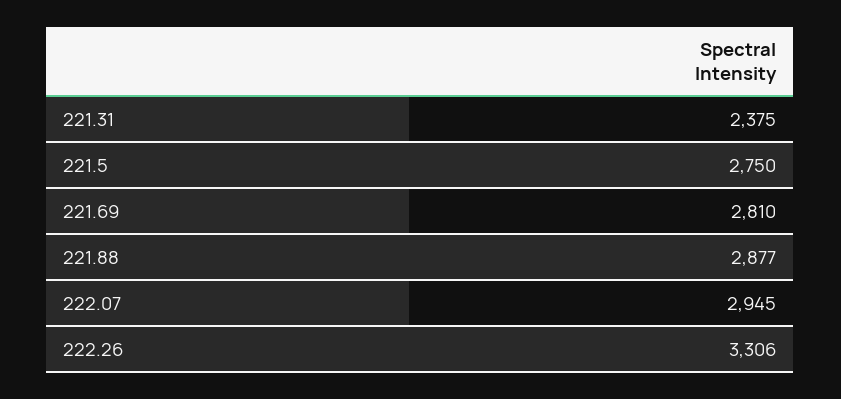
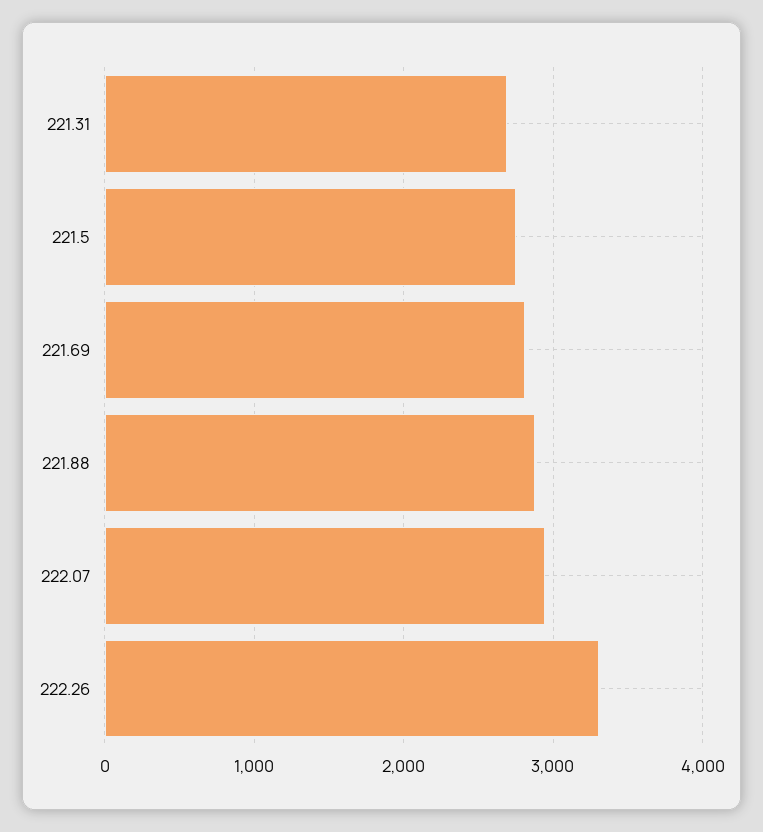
  {
-   "221.31": 2375,
+   "221.31": 2700,
    "221.5": 2750,
    "221.69": 2810,
    "221.88": 2877,
    "222.07": 2945,
    "222.26": 3306
  }

